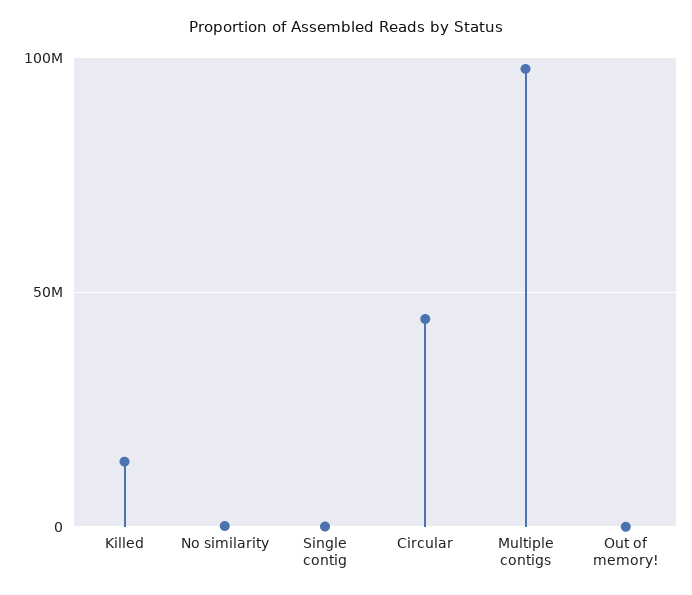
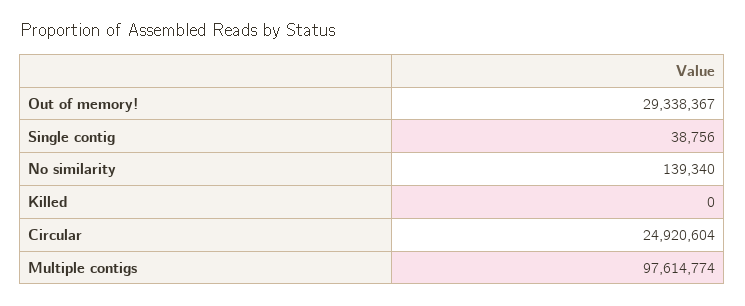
  {
-   "Killed": 15000000,
+   "Killed": 0,
    "No similarity": 139340,
    "Single contig": 38756,
-   "Circular": 45000000,
+   "Circular": 24920604,
    "Multiple contigs": 97614774,
-   "Out of memory!": 0
+   "Out of memory!": 29338367
  }

